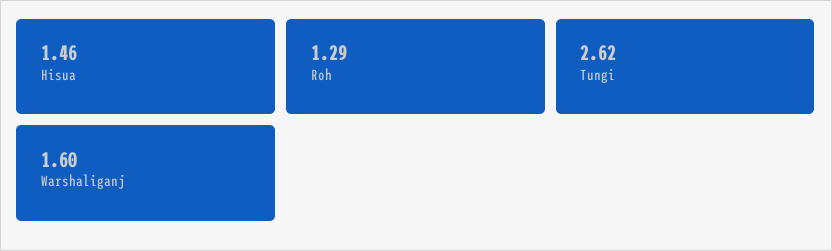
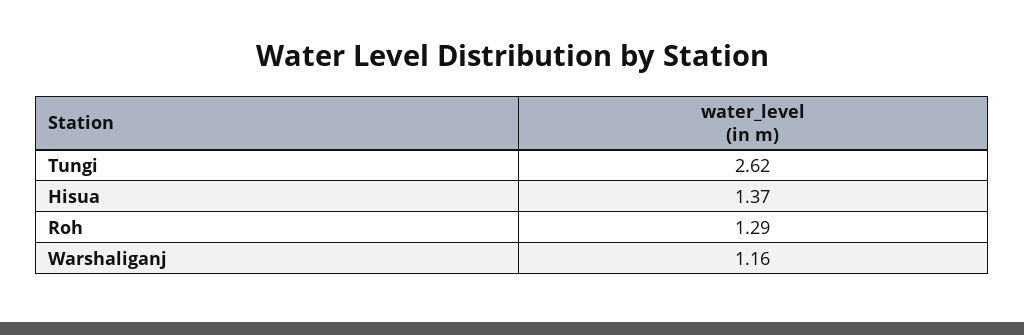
  {
-   "Hisua": 1.46,
+   "Hisua": 1.37,
    "Roh": 1.29,
    "Tungi": 2.62,
-   "Warshaliganj": 1.6
+   "Warshaliganj": 1.16
  }

